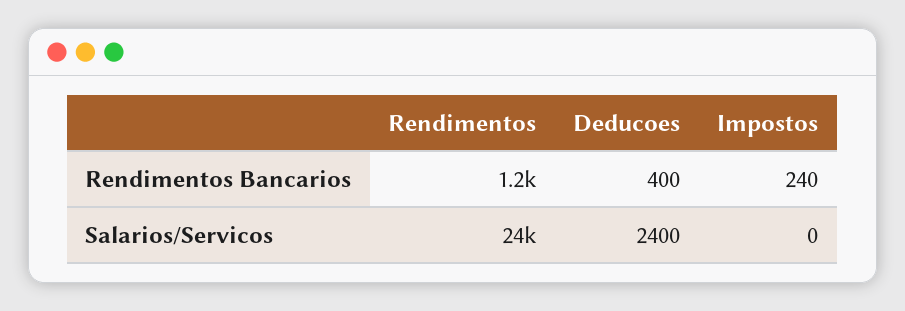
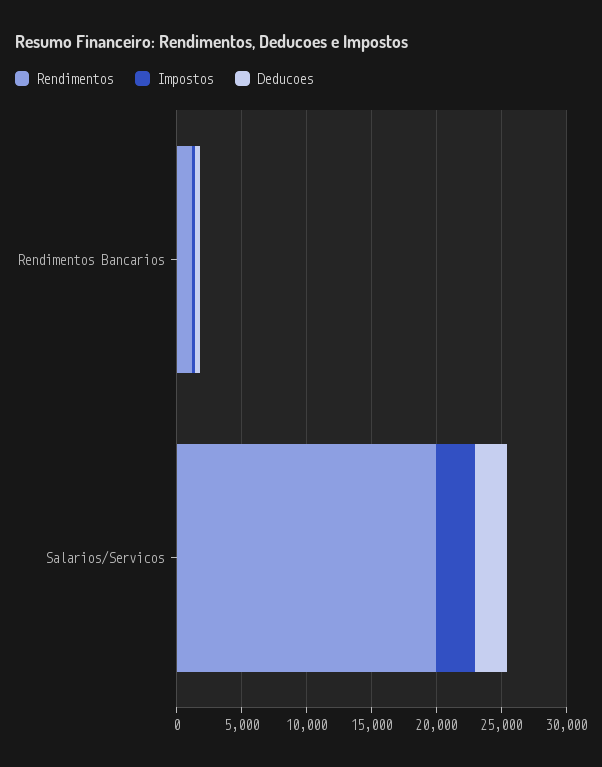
  {
    "Rendimentos": {
      "Rendimentos Bancarios": 1200,
-     "Salarios/Servicos": 24000
+     "Salarios/Servicos": 20000
    },
    "Deducoes": {
      "Rendimentos Bancarios": 400,
      "Salarios/Servicos": 2400
    },
    "Impostos": {
      "Rendimentos Bancarios": 240,
-     "Salarios/Servicos": 0
+     "Salarios/Servicos": 3000
    }
  }

